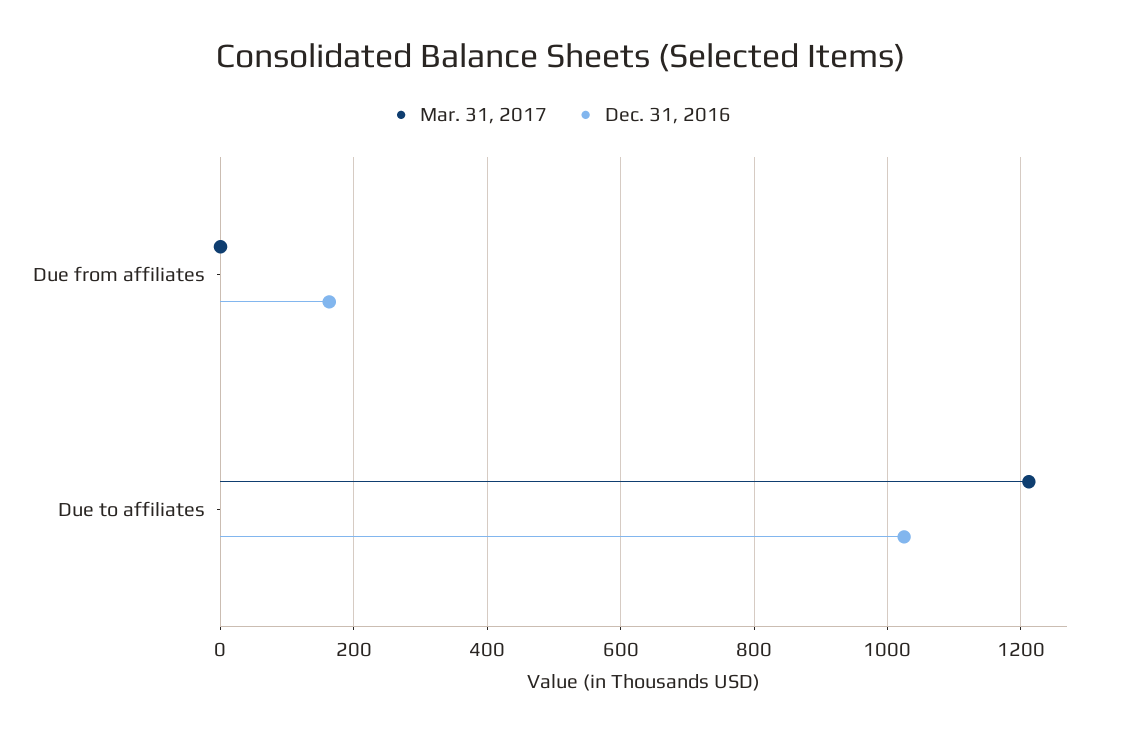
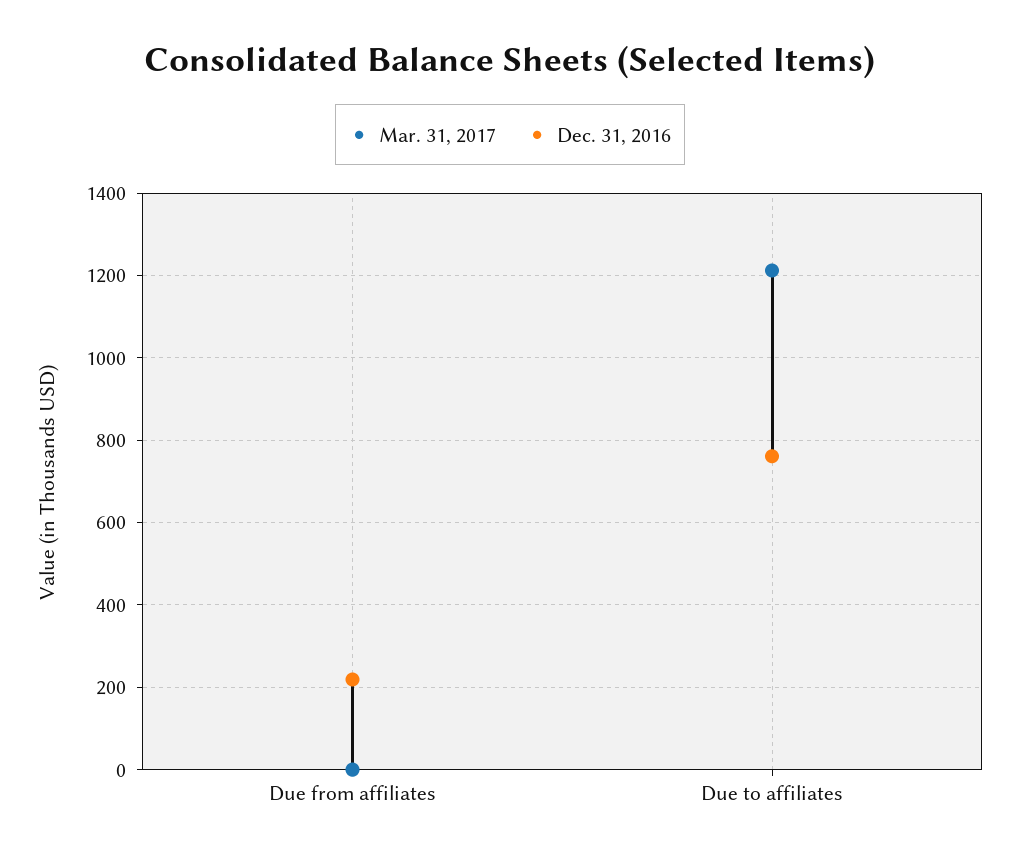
  {
    "Mar. 31, 2017": {
      "Due from affiliates": 0,
      "Due to affiliates": 1220
    },
    "Dec. 31, 2016": {
-     "Due from affiliates": 160,
+     "Due from affiliates": 220,
-     "Due to affiliates": 1020
+     "Due to affiliates": 760
    }
  }

